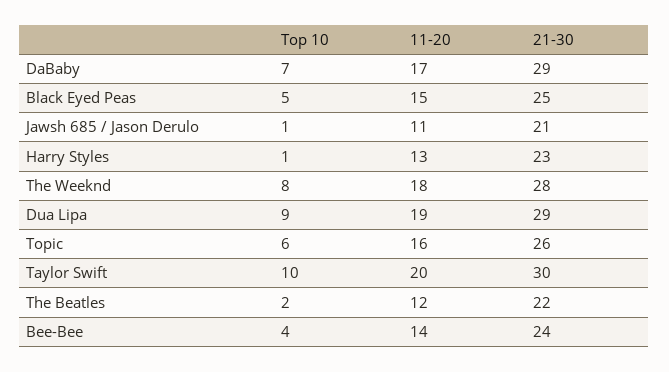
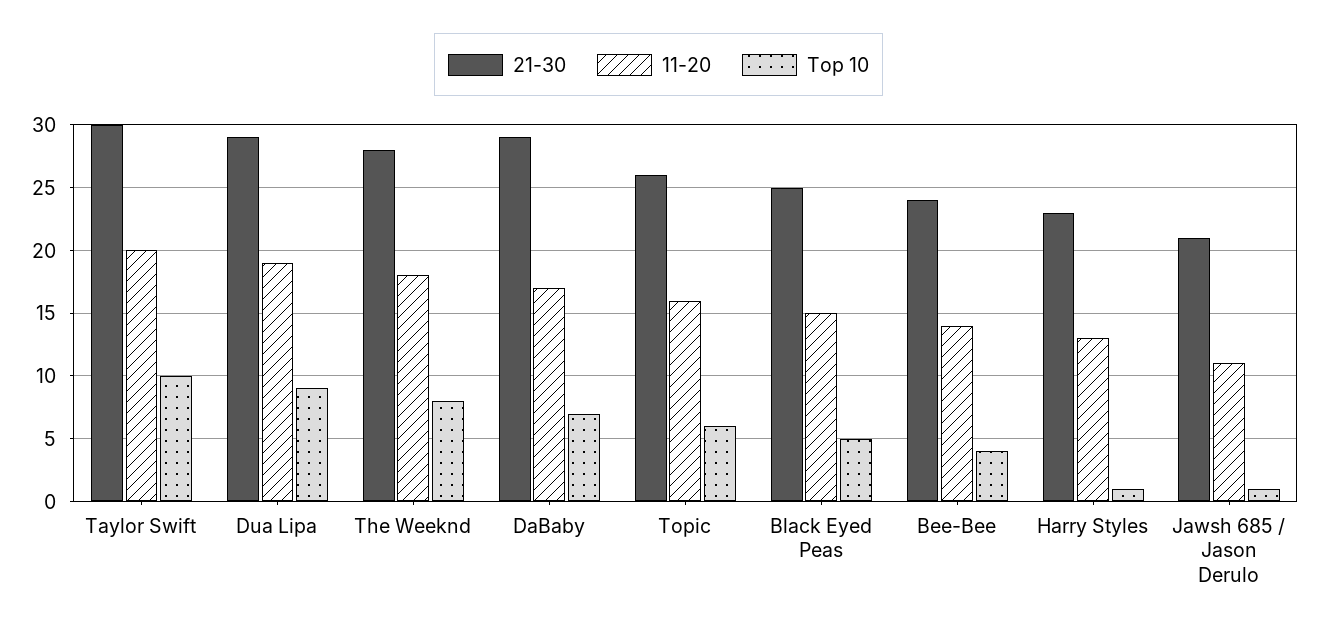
  {
    "Top 10": {
      "DaBaby": 7,
      "Black Eyed Peas": 5,
      "Jawsh 685 / Jason Derulo": 1,
      "Harry Styles": 1,
      "The Weeknd": 8,
      "Dua Lipa": 9,
      "Topic": 6,
      "Taylor Swift": 10,
-     "The Beatles": 2,
      "Bee-Bee": 4
    },
    "11-20": {
      "DaBaby": 17,
      "Black Eyed Peas": 15,
      "Jawsh 685 / Jason Derulo": 11,
      "Harry Styles": 13,
      "The Weeknd": 18,
      "Dua Lipa": 19,
      "Topic": 16,
      "Taylor Swift": 20,
-     "The Beatles": 12,
      "Bee-Bee": 14
    },
    "21-30": {
      "DaBaby": 29,
      "Black Eyed Peas": 25,
      "Jawsh 685 / Jason Derulo": 21,
      "Harry Styles": 23,
      "The Weeknd": 28,
      "Dua Lipa": 29,
      "Topic": 26,
      "Taylor Swift": 30,
-     "The Beatles": 22,
      "Bee-Bee": 24
    }
  }

